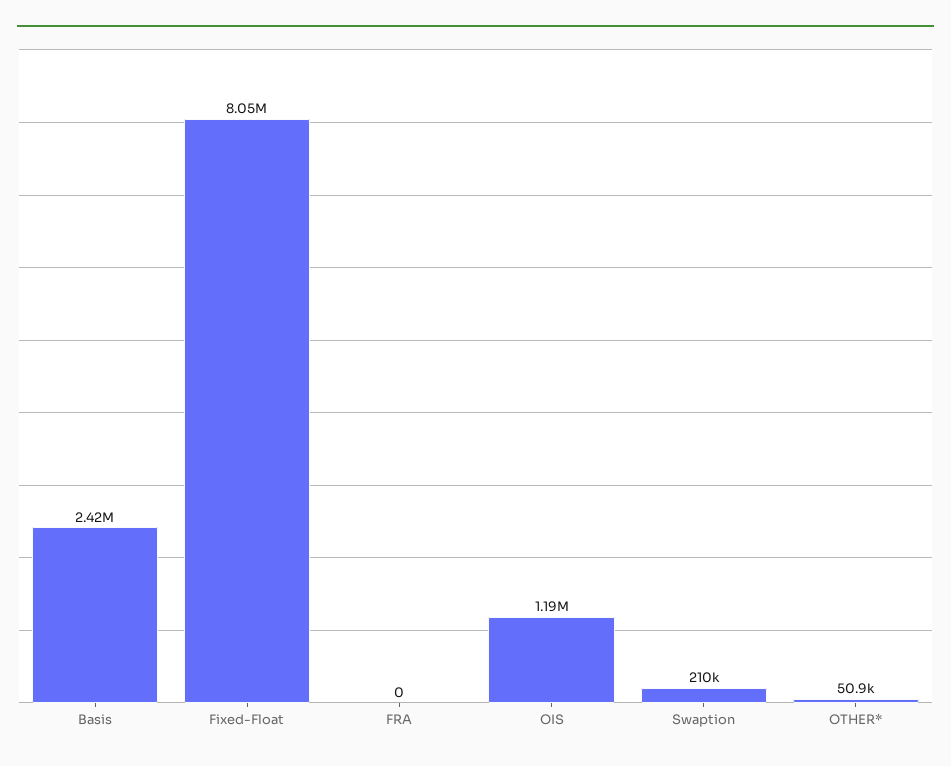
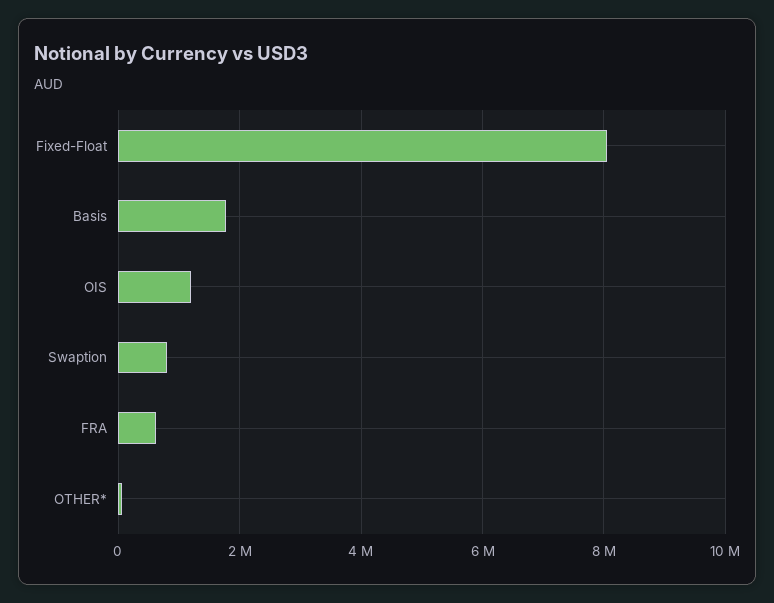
  {
-   "Basis": 2420000,
+   "Basis": 1800000,
    "Fixed-Float": 8050000,
-   "FRA": 0,
+   "FRA": 600000,
    "OIS": 1190000,
-   "Swaption": 210000,
+   "Swaption": 800000,
    "OTHER*": 50900
  }

